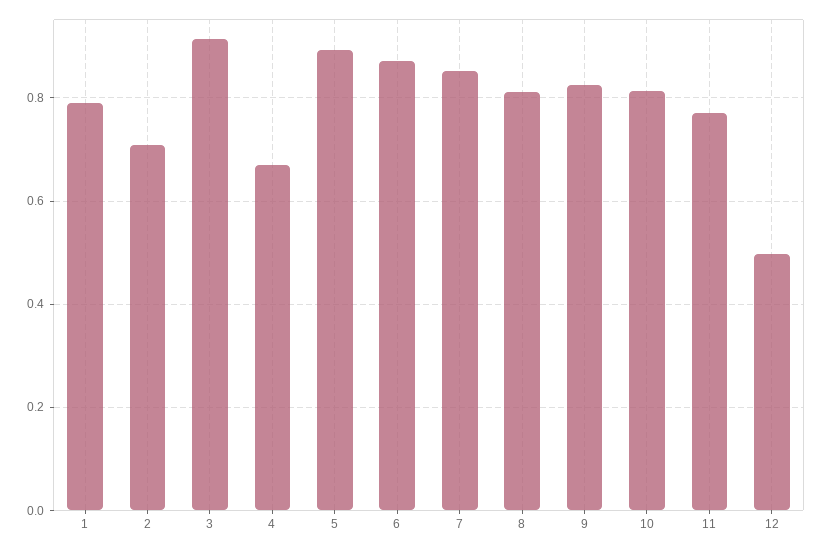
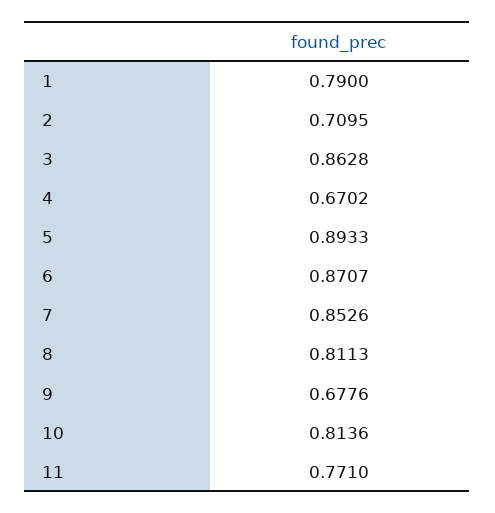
  {
    "1": 0.79,
    "2": 0.7095,
-   "3": 0.92,
+   "3": 0.8628,
    "4": 0.6702,
    "5": 0.8933,
    "6": 0.8707,
    "7": 0.8526,
    "8": 0.8113,
-   "9": 0.82,
+   "9": 0.6776,
    "10": 0.8136,
-   "11": 0.771,
+   "11": 0.771
-   "12": 0.5
  }

